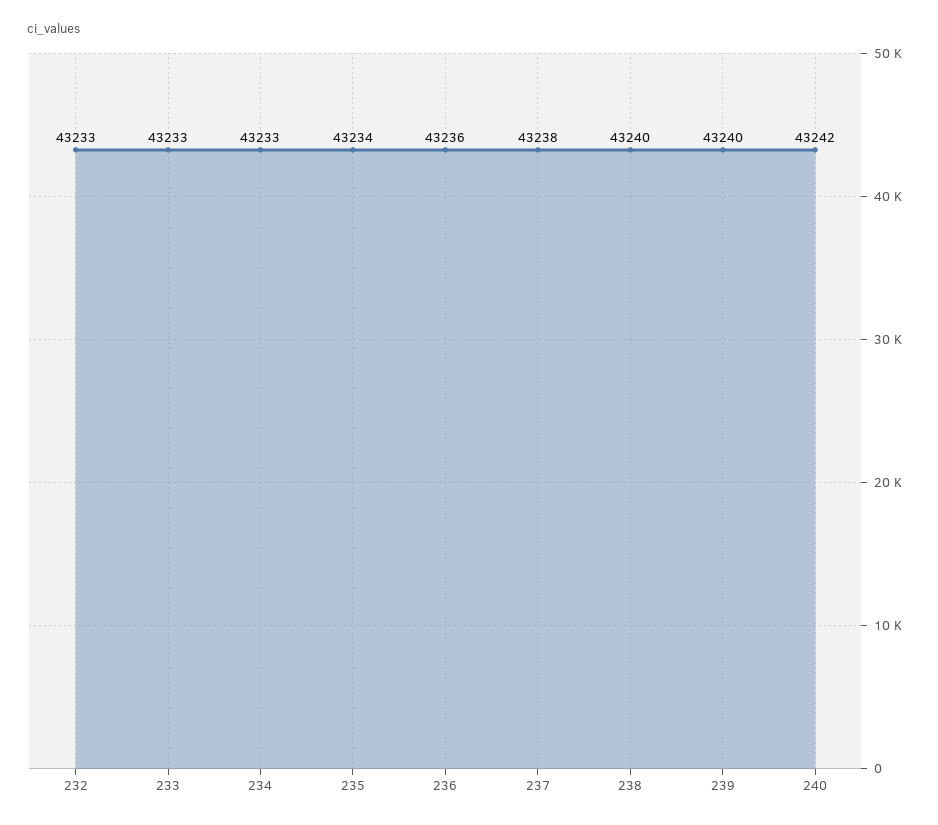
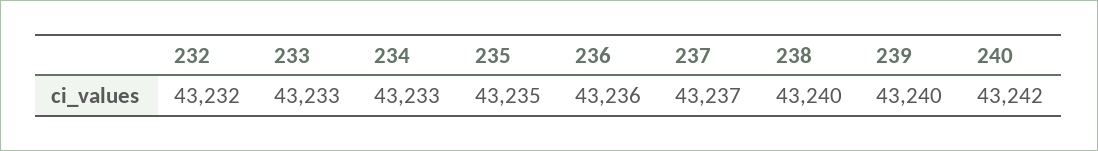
  {
-   "232": 43233,
+   "232": 43232,
    "233": 43233,
    "234": 43233,
-   "235": 43234,
+   "235": 43235,
    "236": 43236,
-   "237": 43238,
+   "237": 43237,
    "238": 43240,
    "239": 43240,
    "240": 43242
  }

